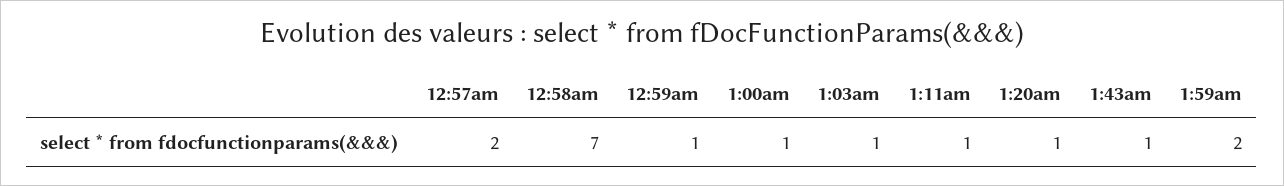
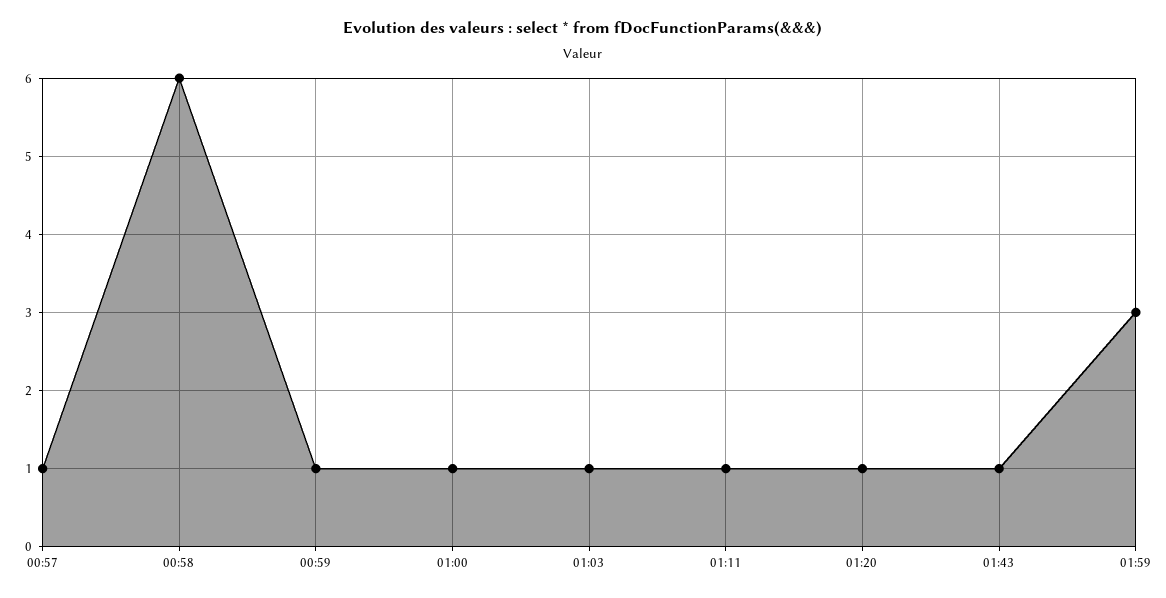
  {
-   "12:57am": 2,
+   "12:57am": 1,
-   "12:58am": 7,
+   "12:58am": 6,
    "12:59am": 1,
    "1:00am": 1,
    "1:03am": 1,
    "1:11am": 1,
    "1:20am": 1,
    "1:43am": 1,
-   "1:59am": 2
+   "1:59am": 3
  }

